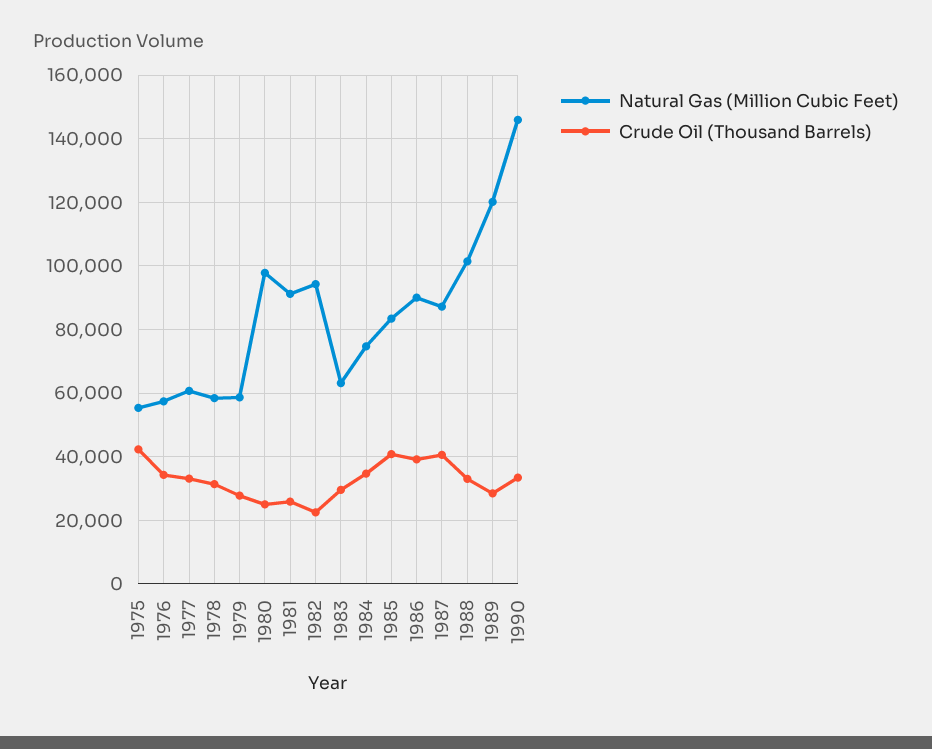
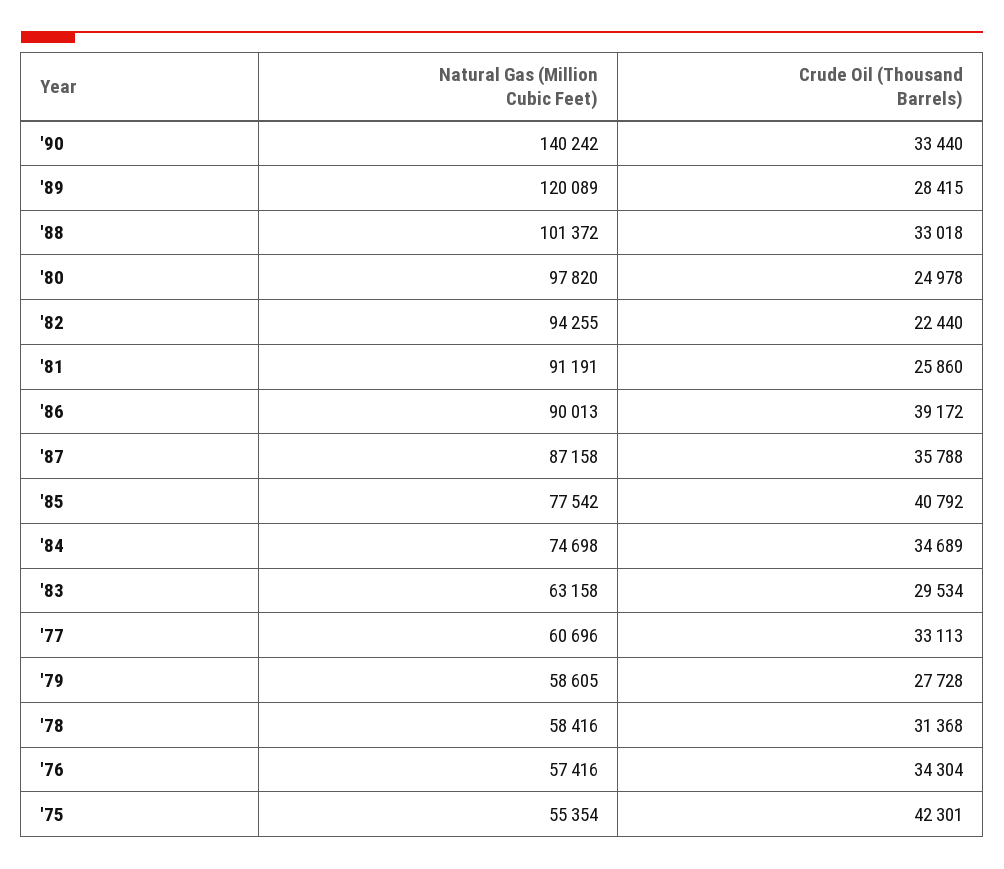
  {
    "Natural Gas (Million Cubic Feet)": {
      "1975": 55354,
      "1976": 57416,
      "1977": 60696,
      "1978": 58416,
      "1979": 58605,
      "1980": 97820,
      "1981": 91191,
      "1982": 94255,
      "1983": 63158,
      "1984": 74698,
-     "1985": 84000,
+     "1985": 77542,
      "1986": 90013,
      "1987": 87158,
      "1988": 101372,
      "1989": 120089,
-     "1990": 146000
+     "1990": 140242
    },
    "Crude Oil (Thousand Barrels)": {
      "1975": 42301,
      "1976": 34304,
      "1977": 33113,
      "1978": 31368,
      "1979": 27728,
      "1980": 24978,
      "1981": 25860,
      "1982": 22440,
      "1983": 29534,
      "1984": 34689,
      "1985": 40792,
      "1986": 39172,
-     "1987": 40000,
+     "1987": 35788,
      "1988": 33018,
      "1989": 28415,
      "1990": 33440
    }
  }

